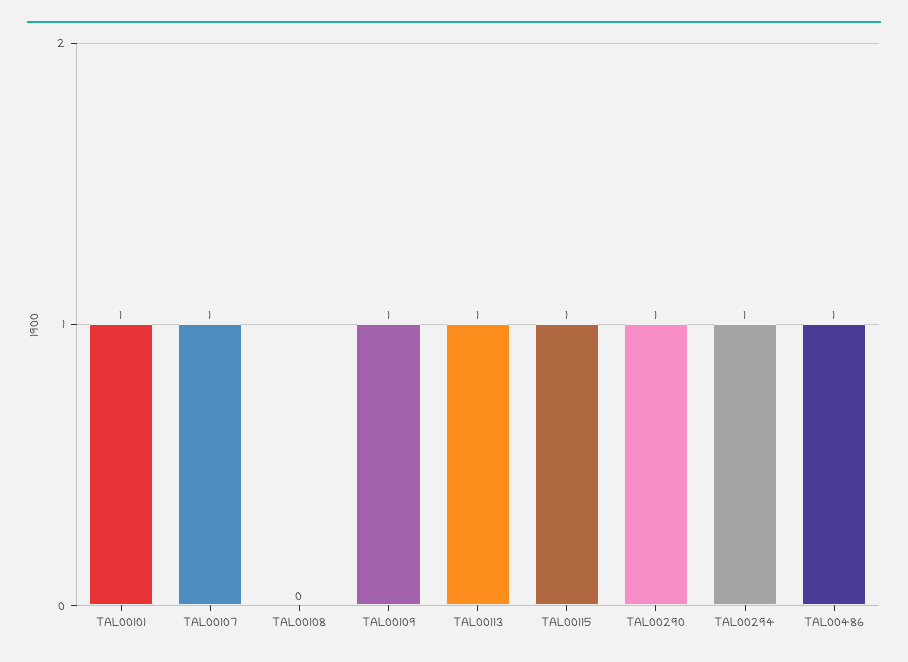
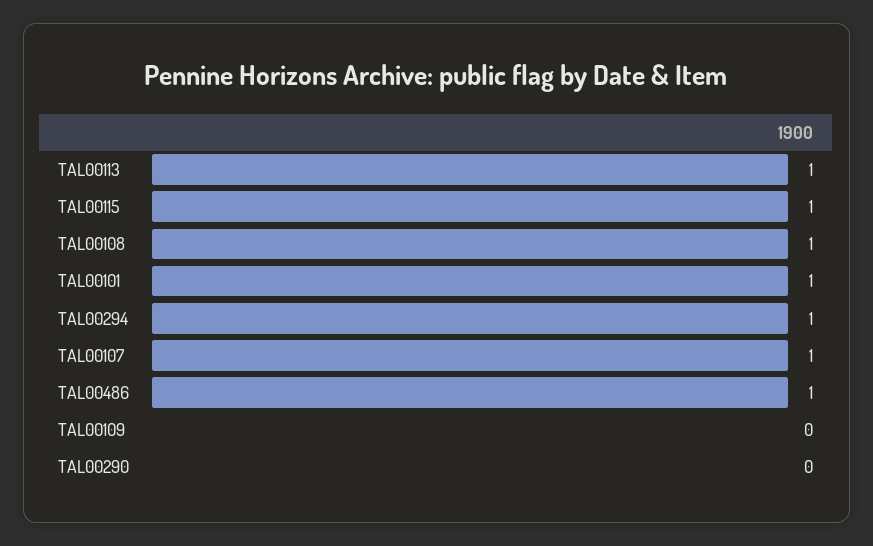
  {
    "TAL00101": 1,
    "TAL00107": 1,
-   "TAL00108": 0,
+   "TAL00108": 1,
-   "TAL00109": 1,
+   "TAL00109": 0,
    "TAL00113": 1,
    "TAL00115": 1,
-   "TAL00290": 1,
+   "TAL00290": 0,
    "TAL00294": 1,
    "TAL00486": 1
  }

